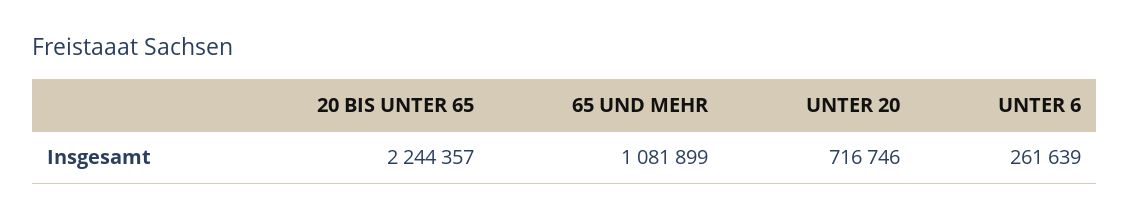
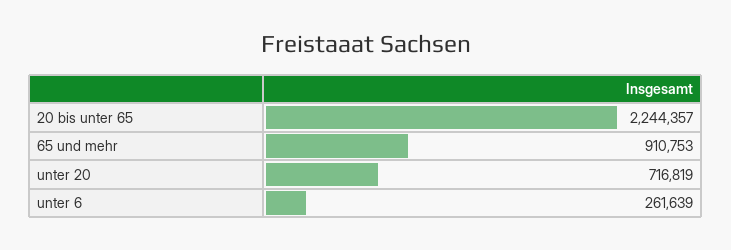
  {
    "20 BIS UNTER 65": 2244357,
-   "65 UND MEHR": 1081899,
+   "65 UND MEHR": 910753,
-   "UNTER 20": 716746,
+   "UNTER 20": 716819,
    "UNTER 6": 261639
  }

